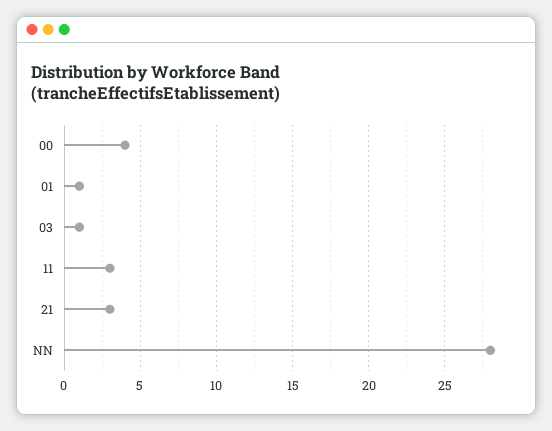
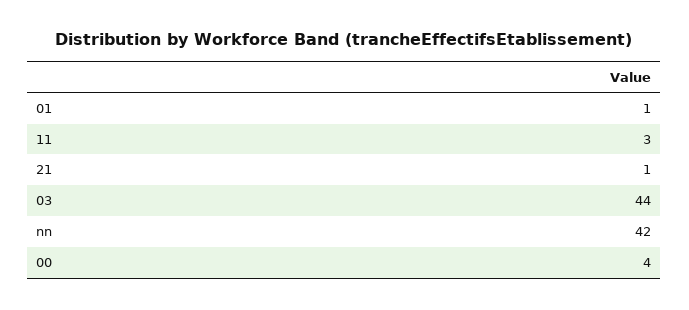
  {
    "00": 4,
    "01": 1,
-   "03": 1,
+   "03": 44,
    "11": 3,
-   "21": 3,
+   "21": 1,
-   "NN": 28
+   "NN": 42
  }

